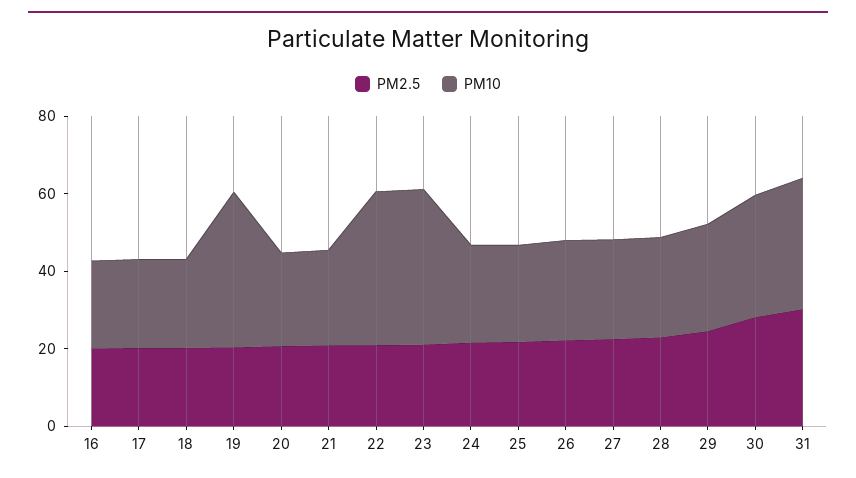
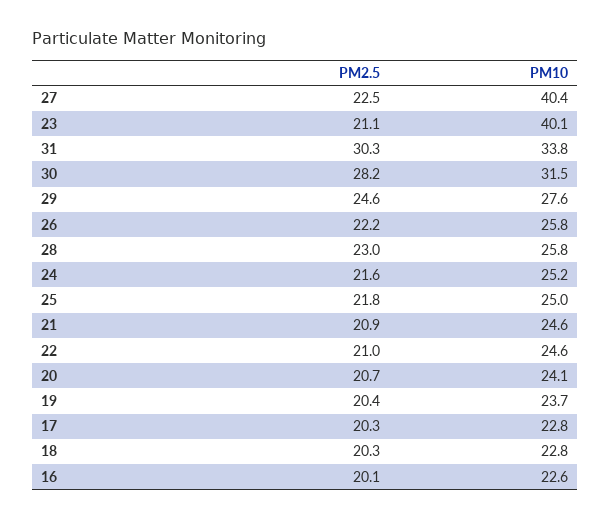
  {
    "PM2.5": {
      "16": 20.1,
      "17": 20.3,
      "18": 20.3,
      "19": 20.4,
      "20": 20.7,
      "21": 20.9,
      "22": 21,
      "23": 21.1,
      "24": 21.6,
      "25": 21.8,
      "26": 22.2,
      "27": 22.5,
      "28": 23,
      "29": 24.6,
      "30": 28.2,
      "31": 30.3
    },
    "PM10": {
      "16": 22.6,
      "17": 22.8,
      "18": 22.8,
-     "19": 40,
+     "19": 23.7,
      "20": 24.1,
      "21": 24.6,
-     "22": 40,
+     "22": 24.6,
      "23": 40.1,
      "24": 25.2,
      "25": 25,
      "26": 25.8,
-     "27": 25,
+     "27": 40.4,
      "28": 25.8,
      "29": 27.6,
      "30": 31.5,
      "31": 33.8
    }
  }

